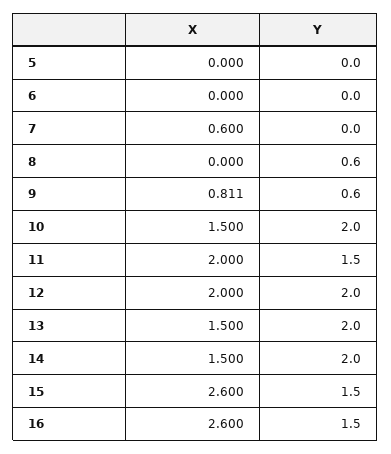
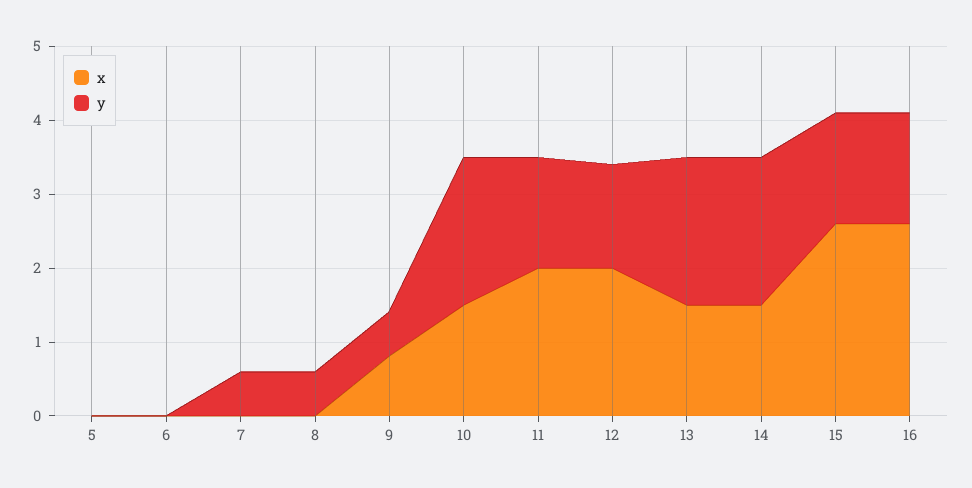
  {
    "X": {
      "5": 0,
      "6": 0,
-     "7": 0.6,
+     "7": 0,
      "8": 0,
      "9": 0.811,
      "10": 1.5,
      "11": 2,
      "12": 2,
      "13": 1.5,
      "14": 1.5,
      "15": 2.6,
      "16": 2.6
    },
    "Y": {
      "5": 0,
      "6": 0,
-     "7": 0,
+     "7": 0.6,
      "8": 0.6,
      "9": 0.6,
      "10": 2,
      "11": 1.5,
-     "12": 2,
+     "12": 1.4,
      "13": 2,
      "14": 2,
      "15": 1.5,
      "16": 1.5
    }
  }

